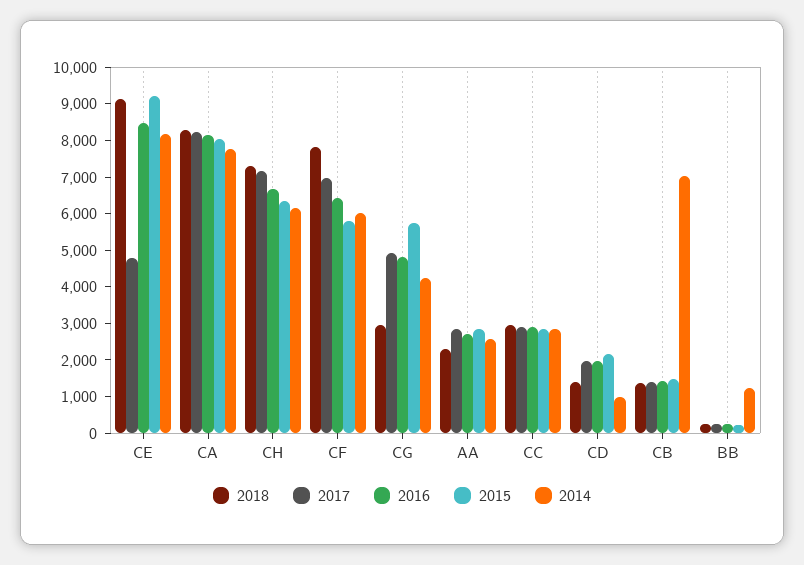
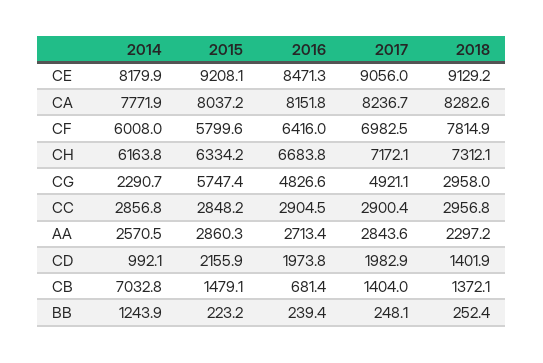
  {
    "2018": {
      "CE": 9129.2,
      "CA": 8282.6,
      "CH": 7312.1,
      "CF": 7814.9,
      "CG": 2958,
      "AA": 2297.2,
      "CC": 2956.8,
      "CD": 1401.9,
      "CB": 1372.1,
      "BB": 252.4
    },
    "2017": {
-     "CE": 4750,
+     "CE": 9056,
      "CA": 8236.7,
      "CH": 7172.1,
      "CF": 6982.5,
      "CG": 4921.1,
      "AA": 2843.6,
      "CC": 2900.4,
      "CD": 1982.9,
      "CB": 1404,
      "BB": 248.1
    },
    "2016": {
      "CE": 8471.3,
      "CA": 8151.8,
      "CH": 6683.8,
      "CF": 6416,
      "CG": 4826.6,
      "AA": 2713.4,
      "CC": 2904.5,
      "CD": 1973.8,
-     "CB": 1500,
+     "CB": 681.4,
      "BB": 239.4
    },
    "2015": {
      "CE": 9208.1,
      "CA": 8037.2,
      "CH": 6334.2,
      "CF": 5799.6,
      "CG": 5747.4,
      "AA": 2860.3,
      "CC": 2848.2,
      "CD": 2155.9,
      "CB": 1479.1,
      "BB": 223.2
    },
    "2014": {
      "CE": 8179.9,
      "CA": 7771.9,
      "CH": 6163.8,
      "CF": 6008,
-     "CG": 4250,
+     "CG": 2290.7,
      "AA": 2570.5,
      "CC": 2856.8,
      "CD": 992.1,
      "CB": 7032.8,
      "BB": 1243.9
    }
  }

